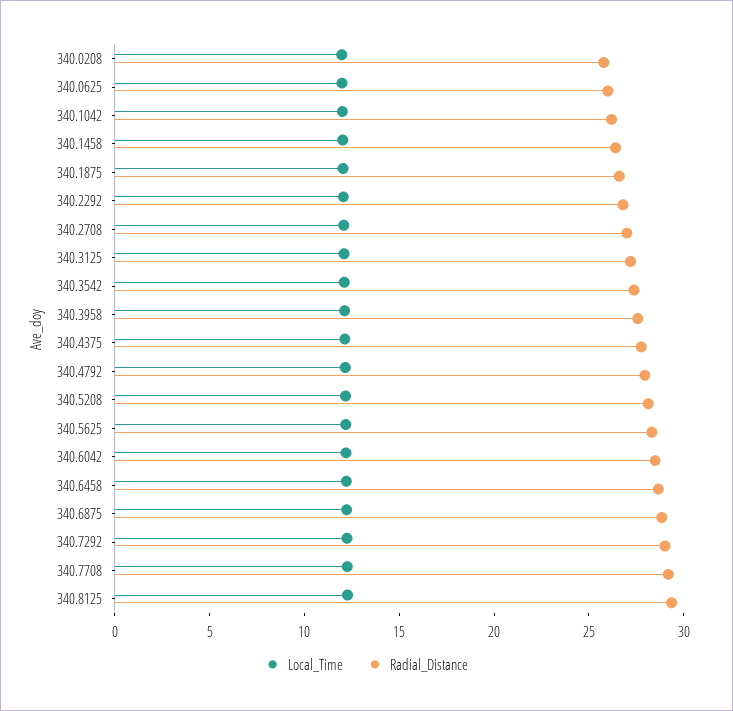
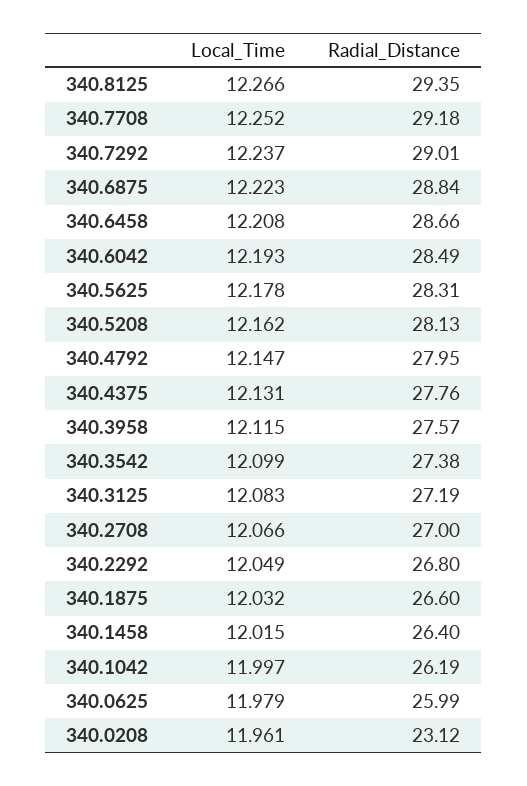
  {
    "Local_Time": {
      "340.0208": 11.961,
      "340.0625": 11.979,
      "340.1042": 11.997,
      "340.1458": 12.015,
      "340.1875": 12.032,
      "340.2292": 12.049,
      "340.2708": 12.066,
      "340.3125": 12.083,
      "340.3542": 12.099,
      "340.3958": 12.115,
      "340.4375": 12.131,
      "340.4792": 12.147,
      "340.5208": 12.162,
      "340.5625": 12.178,
      "340.6042": 12.193,
      "340.6458": 12.208,
      "340.6875": 12.223,
      "340.7292": 12.237,
      "340.7708": 12.252,
      "340.8125": 12.266
    },
    "Radial_Distance": {
-     "340.0208": 26,
+     "340.0208": 23.12,
      "340.0625": 25.99,
      "340.1042": 26.19,
      "340.1458": 26.4,
      "340.1875": 26.6,
      "340.2292": 26.8,
      "340.2708": 27,
      "340.3125": 27.19,
      "340.3542": 27.38,
      "340.3958": 27.57,
      "340.4375": 27.76,
      "340.4792": 27.95,
      "340.5208": 28.13,
      "340.5625": 28.31,
      "340.6042": 28.49,
      "340.6458": 28.66,
      "340.6875": 28.84,
      "340.7292": 29.01,
      "340.7708": 29.18,
      "340.8125": 29.35
    }
  }

